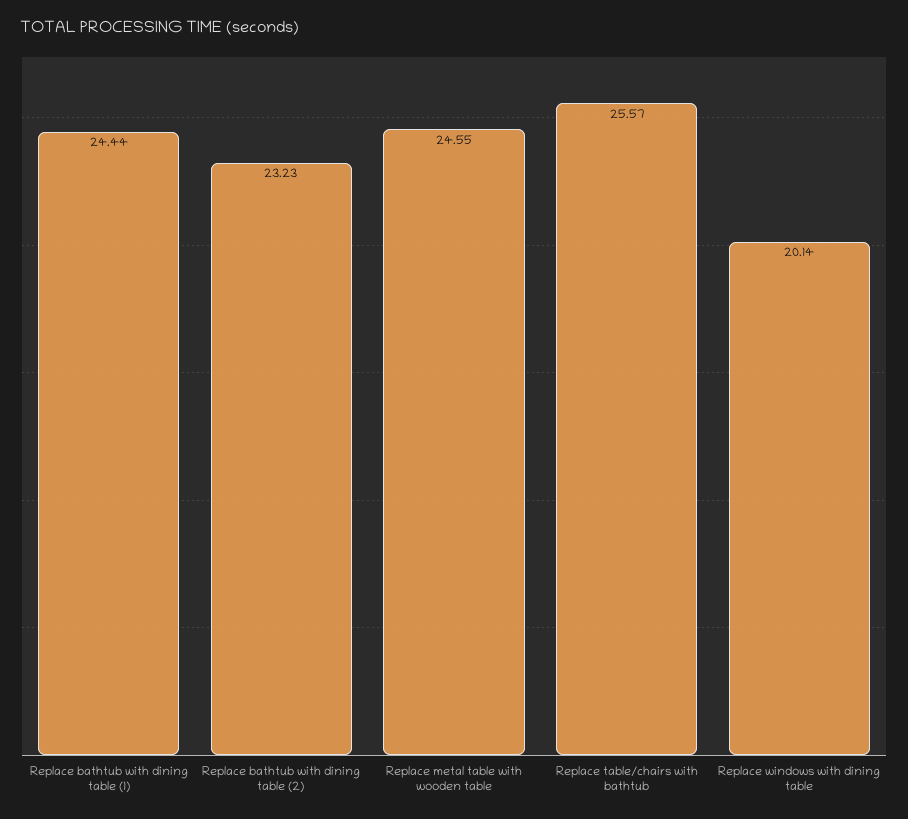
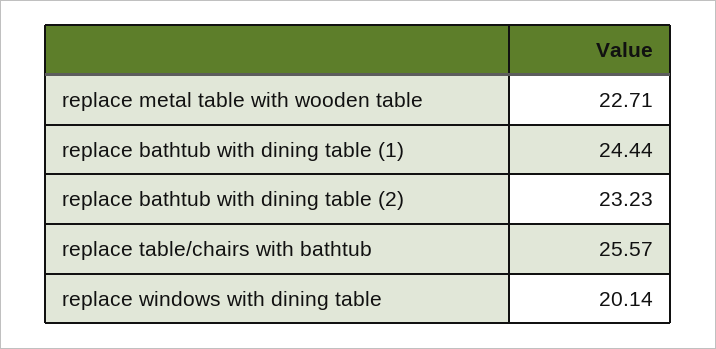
  {
    "Replace bathtub with dining table (1)": 24.44,
    "Replace bathtub with dining table (2)": 23.23,
-   "Replace metal table with wooden table": 24.55,
+   "Replace metal table with wooden table": 22.71,
    "Replace table/chairs with bathtub": 25.57,
    "Replace windows with dining table": 20.14
  }

